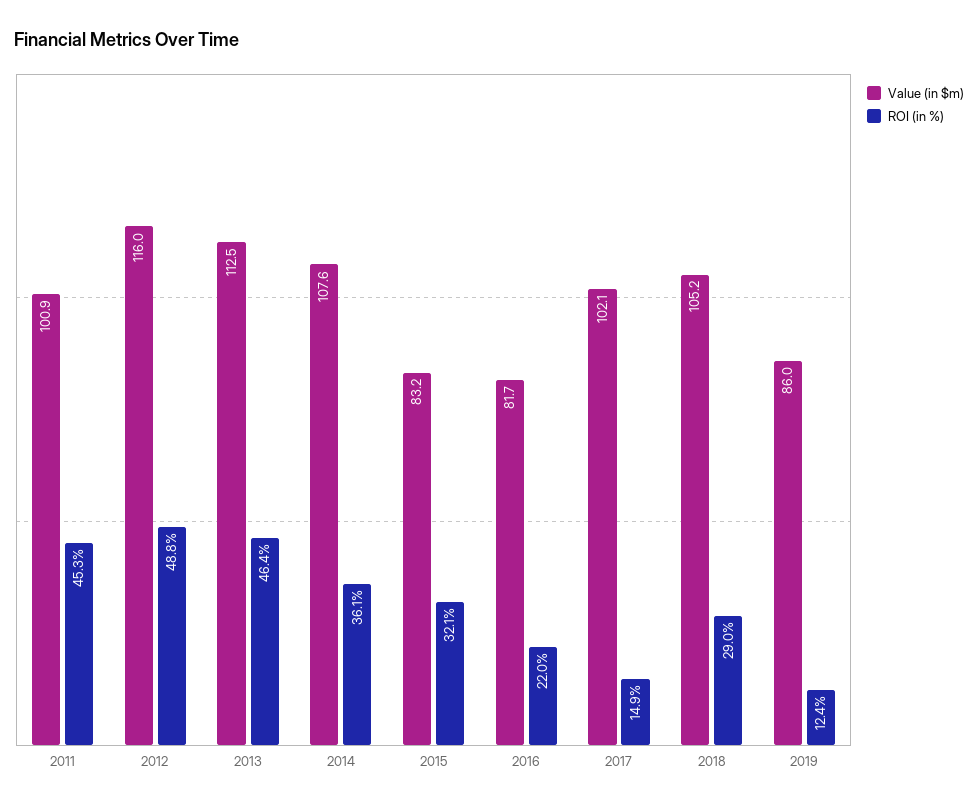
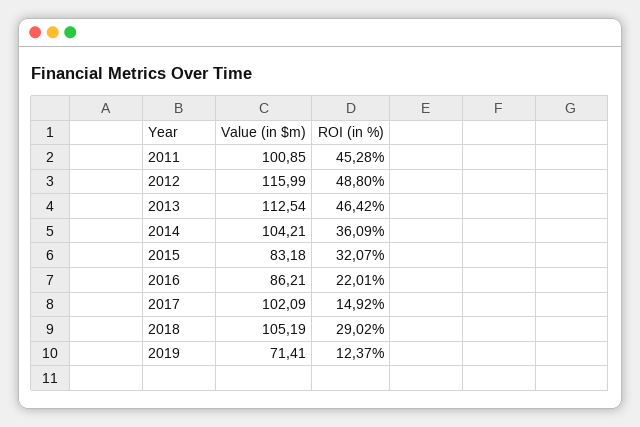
  {
    "Value (in $m)": {
      "2011": 100.85,
      "2012": 115.99,
      "2013": 112.54,
-     "2014": 107.6,
+     "2014": 104.21,
      "2015": 83.18,
-     "2016": 81.7,
+     "2016": 86.21,
      "2017": 102.09,
      "2018": 105.19,
-     "2019": 86
+     "2019": 71.41
    },
    "ROI (in %)": {
      "2011": 45.28,
      "2012": 48.8,
      "2013": 46.42,
      "2014": 36.09,
      "2015": 32.07,
      "2016": 22.01,
      "2017": 14.92,
      "2018": 29.02,
      "2019": 12.37
    }
  }

